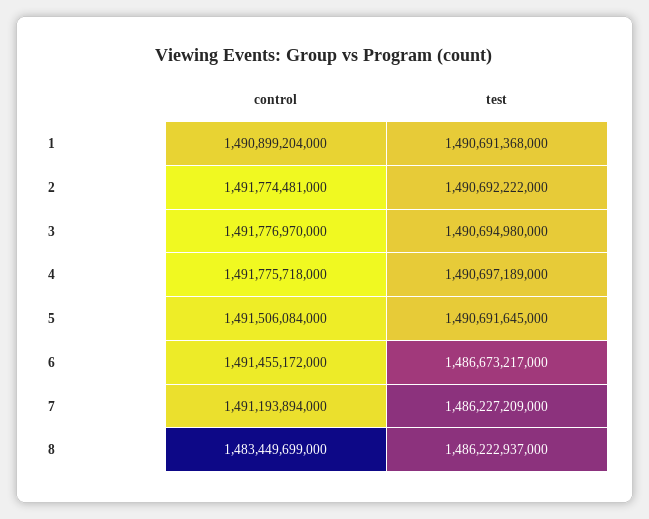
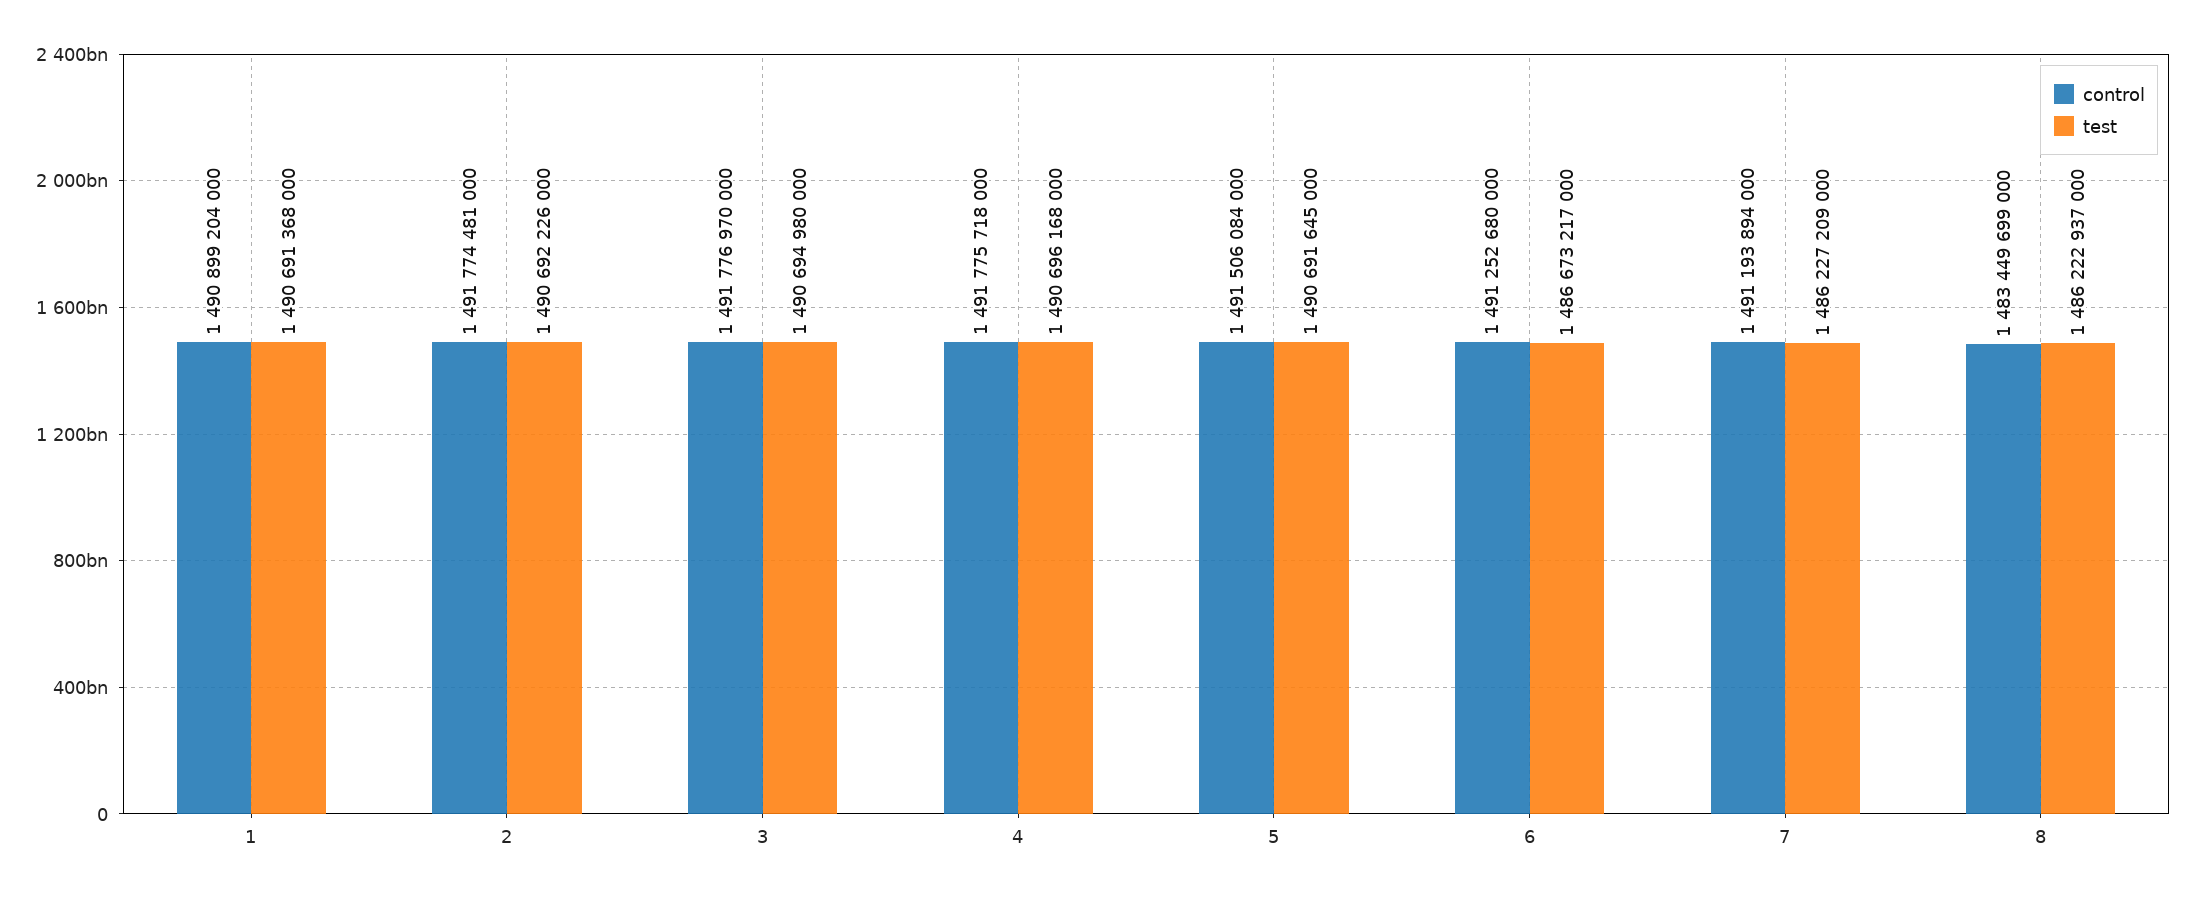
  {
    "control": {
      "1": 1490899204000,
      "2": 1491774481000,
      "3": 1491776970000,
      "4": 1491775718000,
      "5": 1491506084000,
-     "6": 1491455172000,
+     "6": 1491252680000,
      "7": 1491193894000,
      "8": 1483449699000
    },
    "test": {
      "1": 1490691368000,
-     "2": 1490692222000,
+     "2": 1490692226000,
      "3": 1490694980000,
-     "4": 1490697189000,
+     "4": 1490696168000,
      "5": 1490691645000,
      "6": 1486673217000,
      "7": 1486227209000,
      "8": 1486222937000
    }
  }

